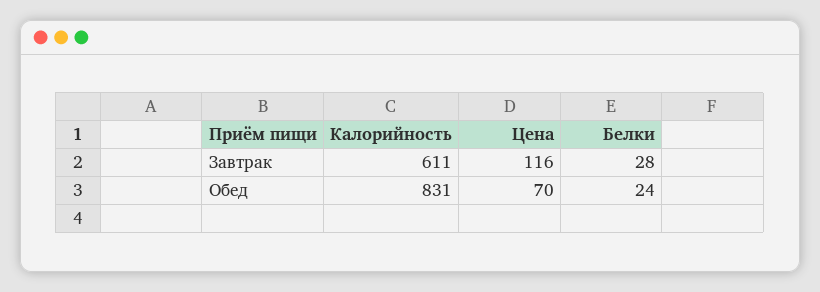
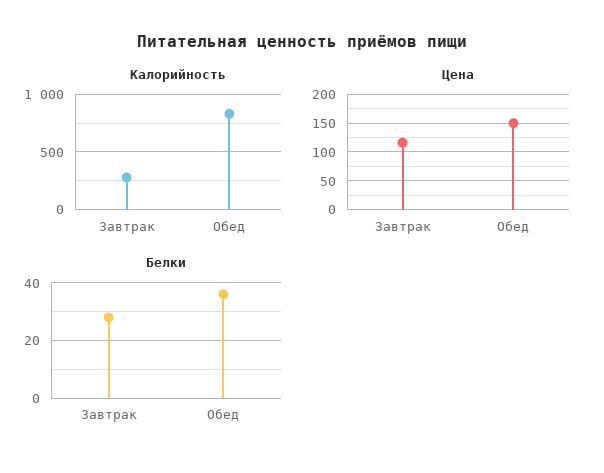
  {
    "Калорийность": {
-     "Завтрак": 611,
+     "Завтрак": 300,
      "Обед": 831
    },
    "Цена": {
      "Завтрак": 116,
-     "Обед": 70
+     "Обед": 150
    },
    "Белки": {
      "Завтрак": 28,
-     "Обед": 24
+     "Обед": 35
    }
  }

